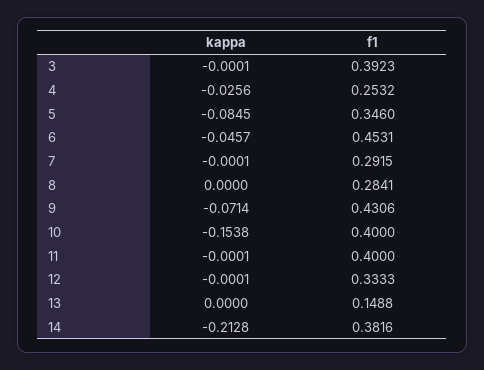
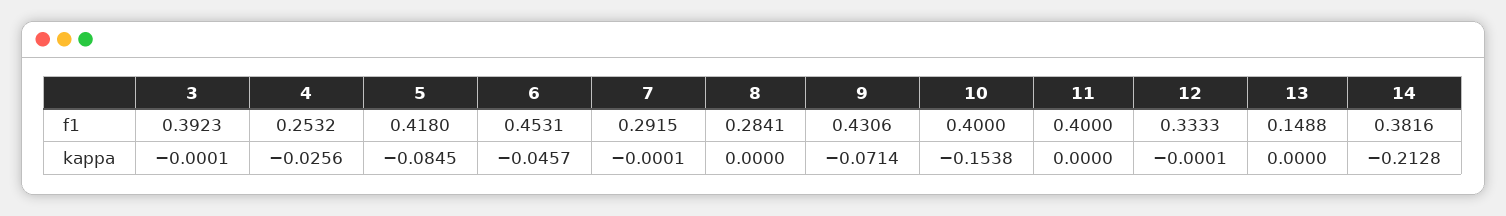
  {
    "kappa": {
      "3": -0.0001,
      "4": -0.0256,
      "5": -0.0845,
      "6": -0.0457,
      "7": -0.0001,
      "8": 0,
      "9": -0.0714,
      "10": -0.1538,
-     "11": -0.0001,
+     "11": 0,
      "12": -0.0001,
      "13": 0,
      "14": -0.2128
    },
    "f1": {
      "3": 0.3923,
      "4": 0.2532,
-     "5": 0.346,
+     "5": 0.418,
      "6": 0.4531,
      "7": 0.2915,
      "8": 0.2841,
      "9": 0.4306,
      "10": 0.4,
      "11": 0.4,
      "12": 0.3333,
      "13": 0.1488,
      "14": 0.3816
    }
  }

